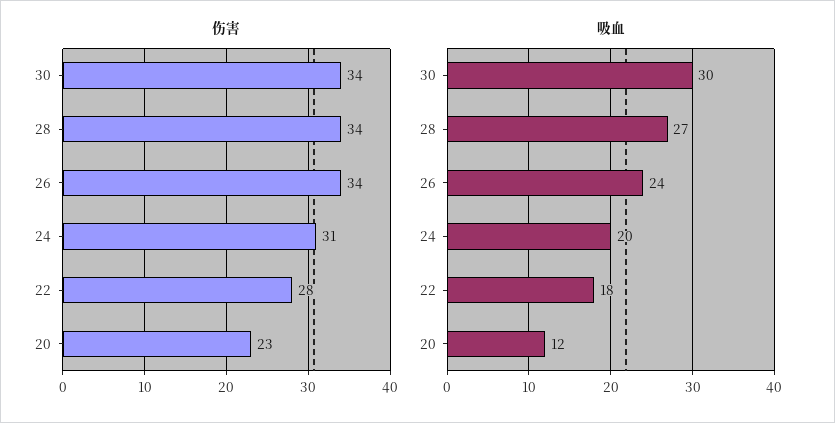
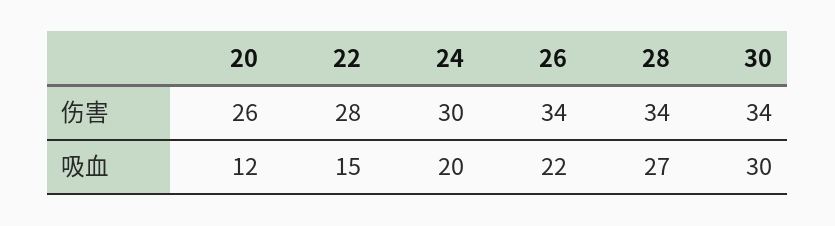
  {
    "伤害": {
      "30": 34,
      "28": 34,
      "26": 34,
-     "24": 31,
+     "24": 30,
      "22": 28,
-     "20": 23
+     "20": 26
    },
    "吸血": {
      "30": 30,
      "28": 27,
-     "26": 24,
+     "26": 22,
      "24": 20,
-     "22": 18,
+     "22": 15,
      "20": 12
    }
  }

